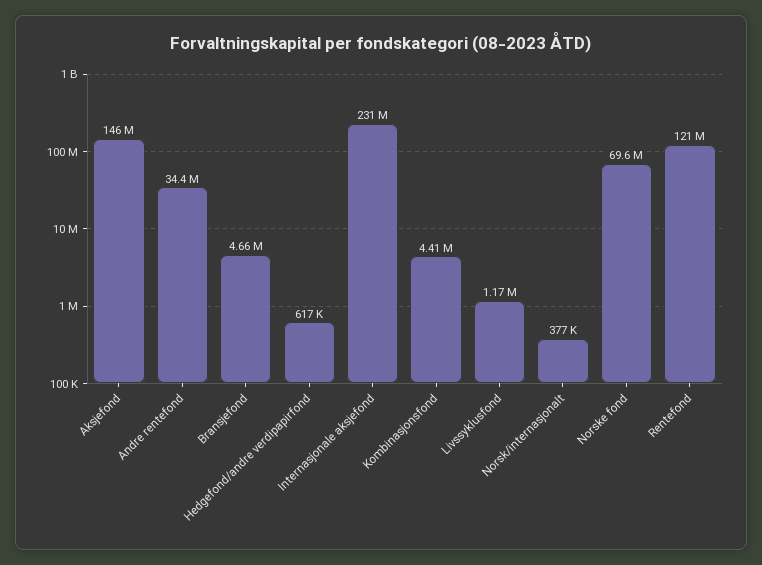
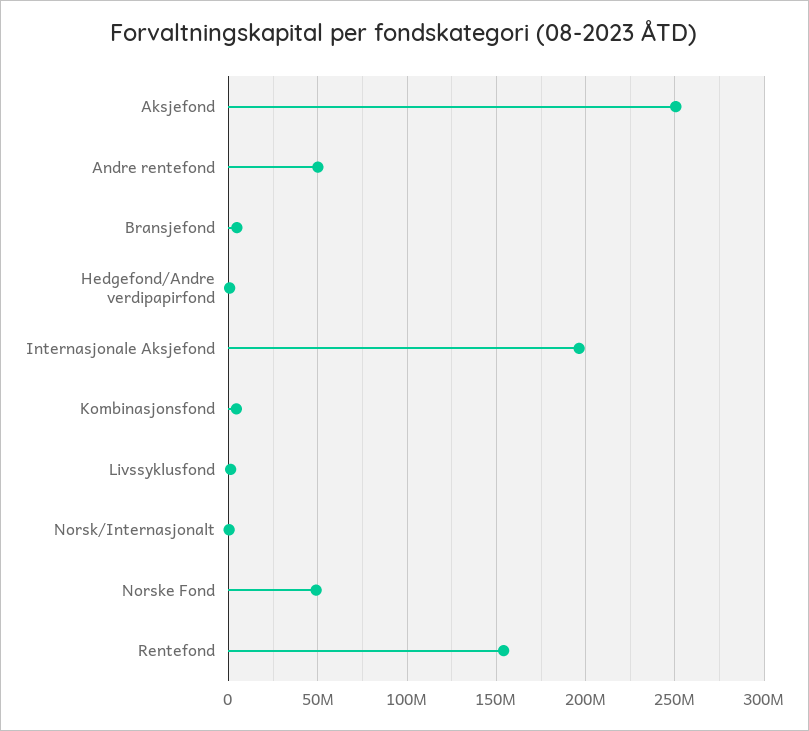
  {
-   "Aksjefond": 146000000,
+   "Aksjefond": 250000000,
-   "Andre rentefond": 34400000,
+   "Andre rentefond": 50000000,
    "Bransjefond": 4660000,
    "Hedgefond/andre verdipapirfond": 617000,
-   "Internasjonale aksjefond": 231000000,
+   "Internasjonale aksjefond": 195000000,
    "Kombinasjonsfond": 4410000,
    "Livssyklusfond": 1170000,
    "Norsk/internasjonalt": 377000,
-   "Norske fond": 69600000,
+   "Norske fond": 50000000,
-   "Rentefond": 121000000
+   "Rentefond": 155000000
  }

